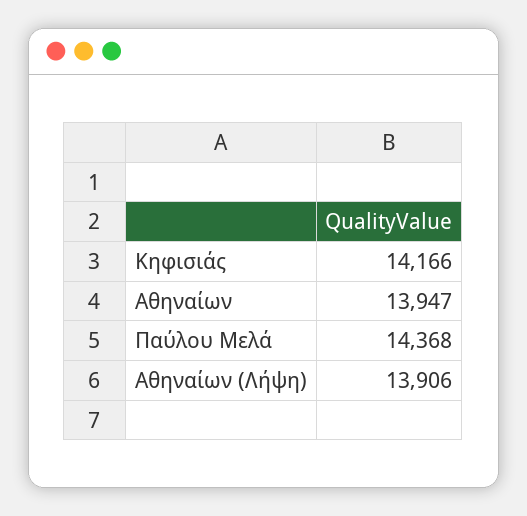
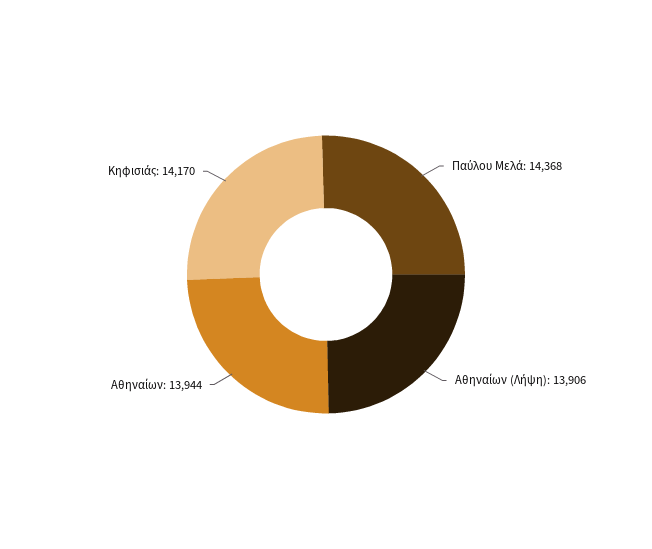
  {
-   "Κηφισιάς": 14166,
+   "Κηφισιάς": 14170,
-   "Αθηναίων": 13947,
+   "Αθηναίων": 13944,
    "Παύλου Μελά": 14368,
    "Αθηναίων (Λήψη)": 13906
  }

